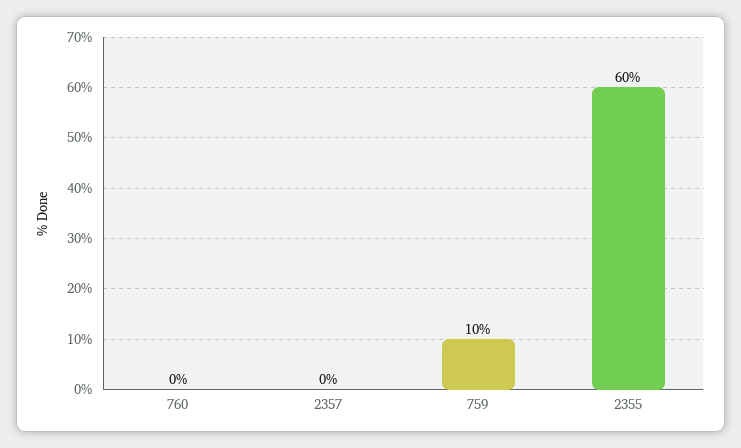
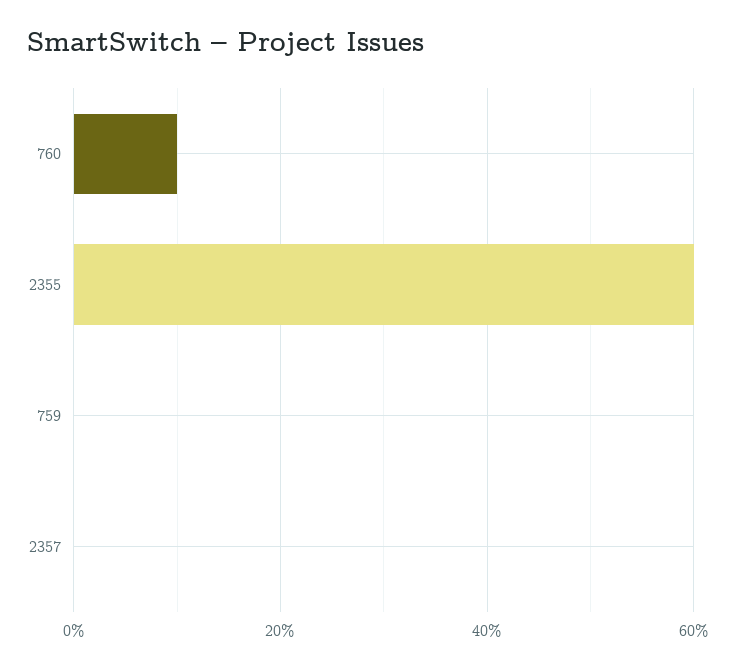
  {
-   "760": 0,
+   "760": 10,
    "2357": 0,
-   "759": 10,
+   "759": 0,
    "2355": 60
  }

